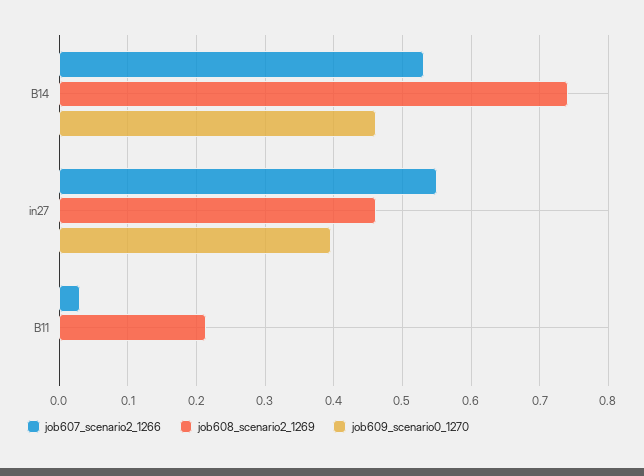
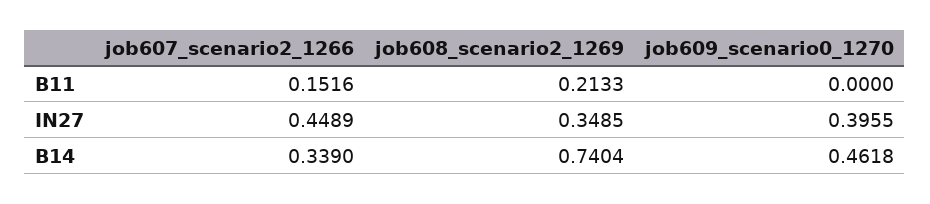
  {
    "job607_scenario2_1266": {
-     "B14": 0.53,
+     "B14": 0.339,
-     "in27": 0.55,
+     "in27": 0.4489,
-     "B11": 0.03
+     "B11": 0.1516
    },
    "job608_scenario2_1269": {
      "B14": 0.7404,
-     "in27": 0.46,
+     "in27": 0.3485,
      "B11": 0.2133
    },
    "job609_scenario0_1270": {
      "B14": 0.4618,
      "in27": 0.3955,
      "B11": 0
    }
  }

